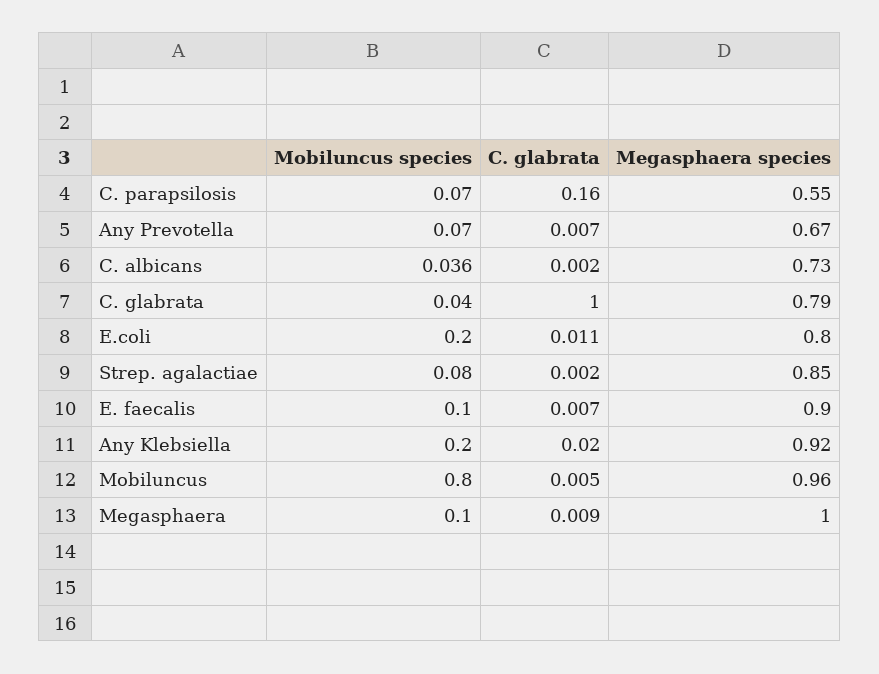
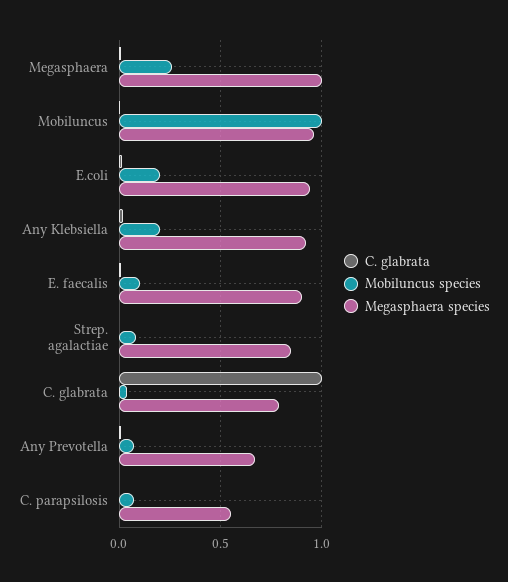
  {
    "Mobiluncus species": {
      "C. parapsilosis": 0.07,
      "Any Prevotella": 0.07,
-     "C. albicans": 0.036,
      "C. glabrata": 0.04,
      "E.coli": 0.2,
      "Strep. agalactiae": 0.08,
      "E. faecalis": 0.1,
      "Any Klebsiella": 0.2,
-     "Mobiluncus": 0.8,
+     "Mobiluncus": 1,
-     "Megasphaera": 0.1
+     "Megasphaera": 0.25
    },
    "C. glabrata": {
-     "C. parapsilosis": 0.16,
+     "C. parapsilosis": 0,
      "Any Prevotella": 0.007,
-     "C. albicans": 0.002,
      "C. glabrata": 1,
      "E.coli": 0.011,
      "Strep. agalactiae": 0.002,
      "E. faecalis": 0.007,
      "Any Klebsiella": 0.02,
      "Mobiluncus": 0.005,
      "Megasphaera": 0.009
    },
    "Megasphaera species": {
      "C. parapsilosis": 0.55,
      "Any Prevotella": 0.67,
-     "C. albicans": 0.73,
      "C. glabrata": 0.79,
-     "E.coli": 0.8,
+     "E.coli": 0.95,
      "Strep. agalactiae": 0.85,
      "E. faecalis": 0.9,
      "Any Klebsiella": 0.92,
      "Mobiluncus": 0.96,
      "Megasphaera": 1
    }
  }

